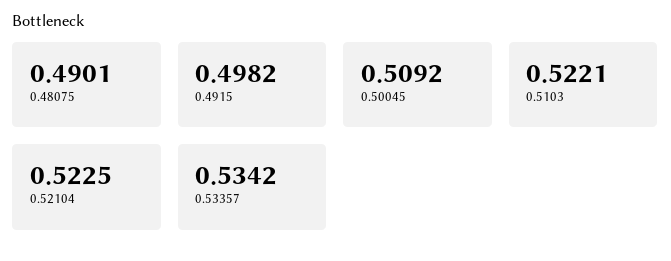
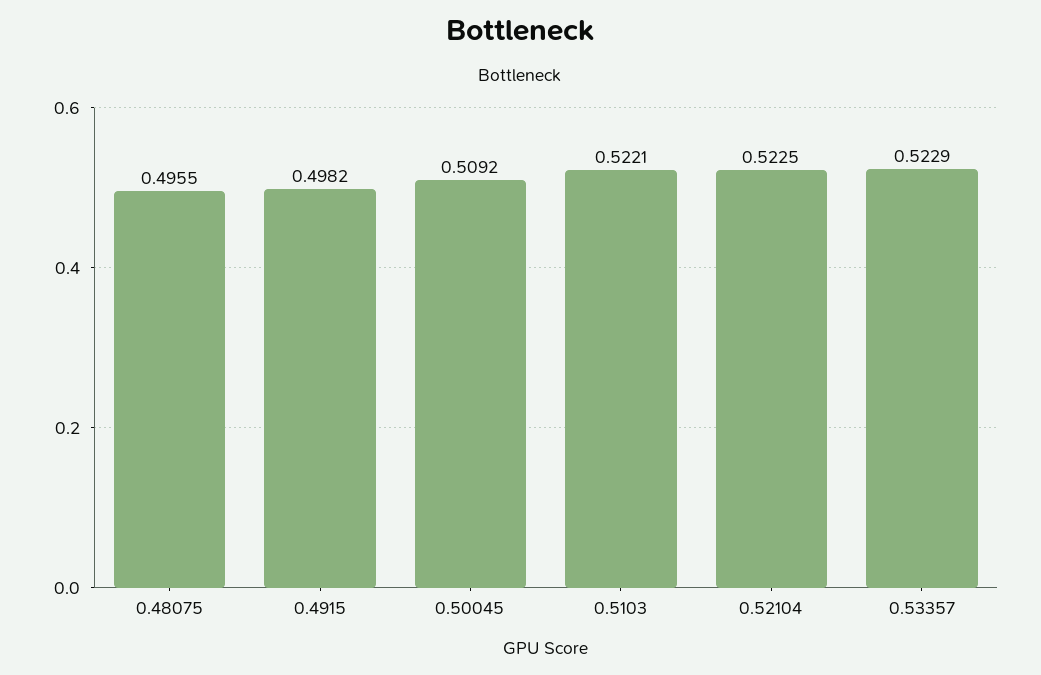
  {
-   "0.48075": 0.4901,
+   "0.48075": 0.4955,
    "0.4915": 0.4982,
    "0.50045": 0.5092,
    "0.5103": 0.5221,
    "0.52104": 0.5225,
-   "0.53357": 0.5342
+   "0.53357": 0.5229
  }

